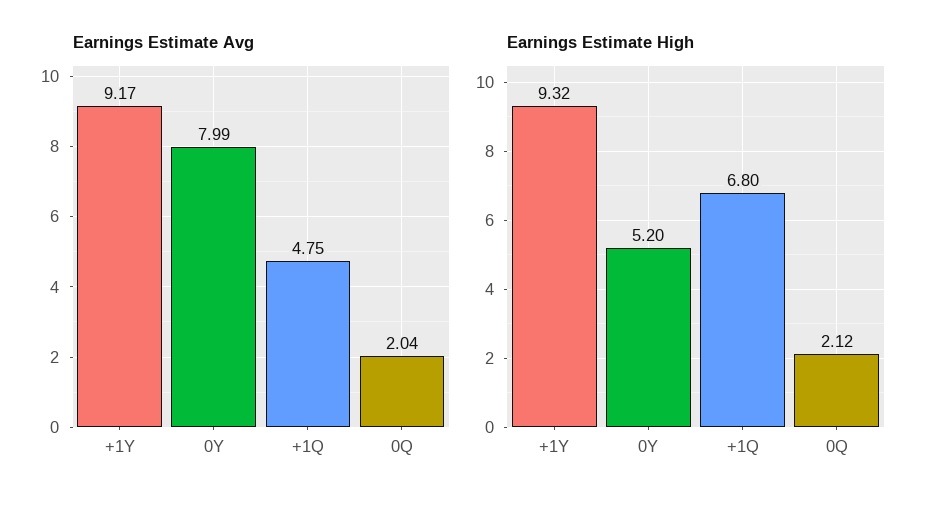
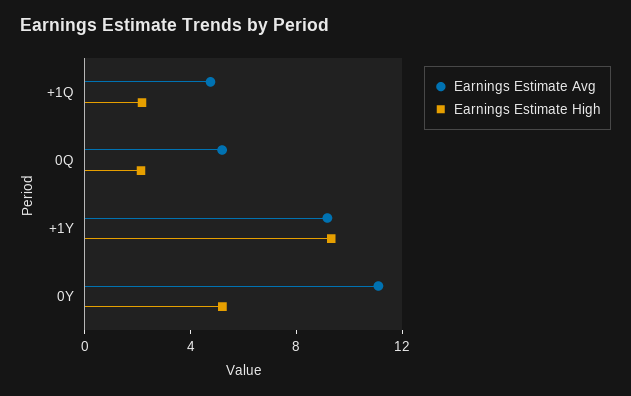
  {
    "Earnings Estimate Avg": {
      "+1Y": 9.17,
-     "0Y": 7.99,
+     "0Y": 11,
      "+1Q": 4.75,
-     "0Q": 2.04
+     "0Q": 5
    },
    "Earnings Estimate High": {
      "+1Y": 9.32,
      "0Y": 5.2,
-     "+1Q": 6.8,
+     "+1Q": 2,
      "0Q": 2.12
    }
  }

